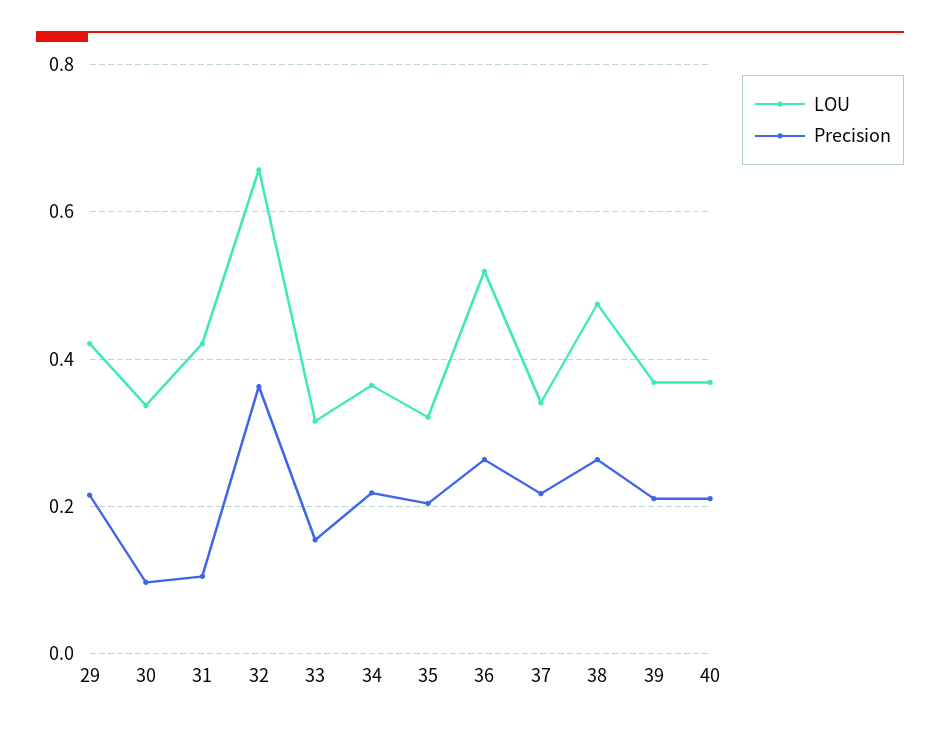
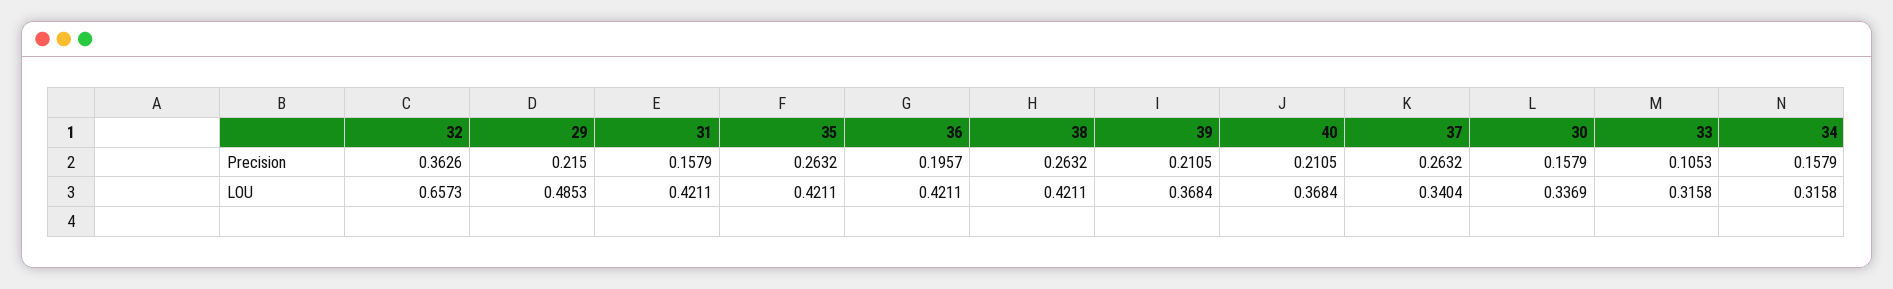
  {
    "LOU": {
-     "29": 0.42,
+     "29": 0.4853,
      "30": 0.3369,
      "31": 0.4211,
      "32": 0.6573,
      "33": 0.3158,
-     "34": 0.36,
+     "34": 0.3158,
-     "35": 0.32,
+     "35": 0.4211,
-     "36": 0.52,
+     "36": 0.4211,
      "37": 0.3404,
-     "38": 0.48,
+     "38": 0.4211,
      "39": 0.3684,
      "40": 0.3684
    },
    "Precision": {
      "29": 0.215,
-     "30": 0.1,
+     "30": 0.1579,
-     "31": 0.1,
+     "31": 0.1579,
      "32": 0.3626,
-     "33": 0.16,
+     "33": 0.1053,
-     "34": 0.22,
+     "34": 0.1579,
-     "35": 0.2,
+     "35": 0.2632,
-     "36": 0.26,
+     "36": 0.1957,
-     "37": 0.22,
+     "37": 0.2632,
      "38": 0.2632,
      "39": 0.2105,
      "40": 0.2105
    }
  }

